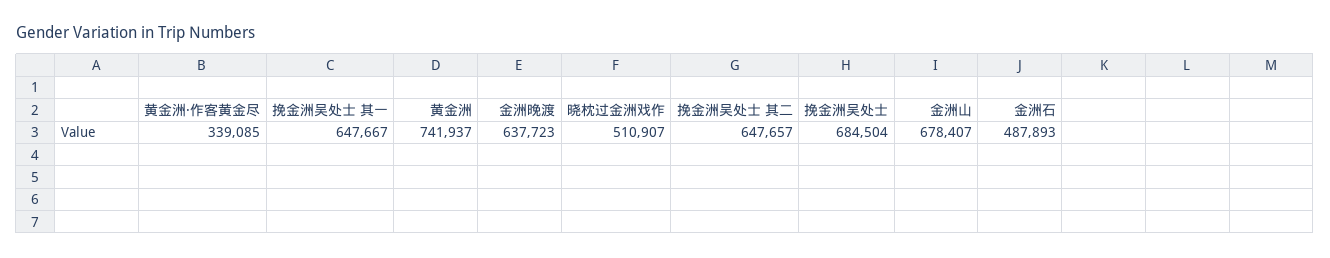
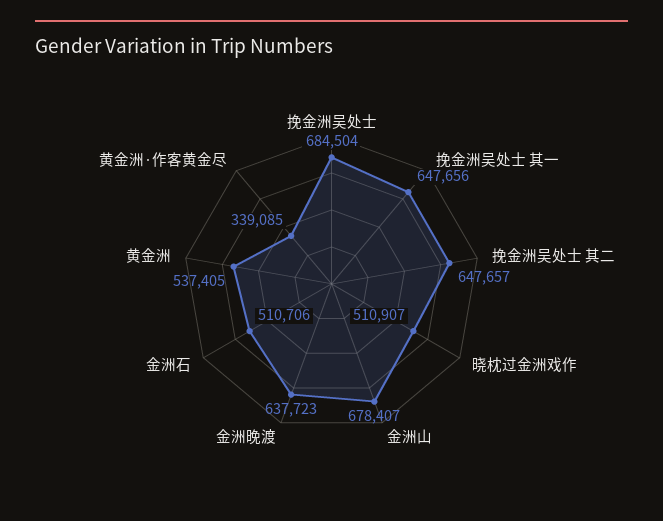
  {
    "黄金洲·作客黄金尽": 339085,
-   "挽金洲吴处士 其一": 647667,
+   "挽金洲吴处士 其一": 647656,
-   "黄金洲": 741937,
+   "黄金洲": 537405,
    "金洲晚渡": 637723,
    "晓枕过金洲戏作": 510907,
    "挽金洲吴处士 其二": 647657,
    "挽金洲吴处士": 684504,
    "金洲山": 678407,
-   "金洲石": 487893
+   "金洲石": 510706
  }

